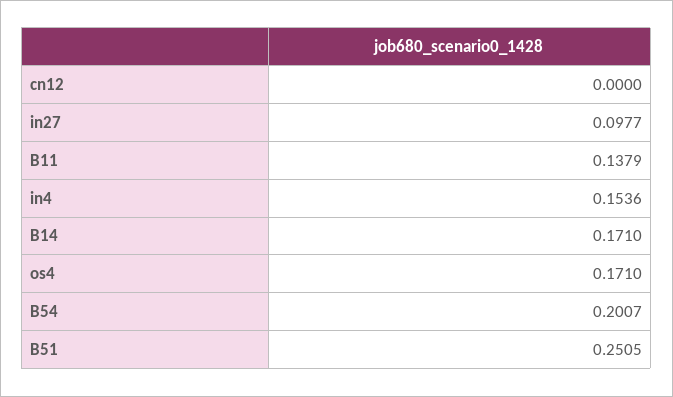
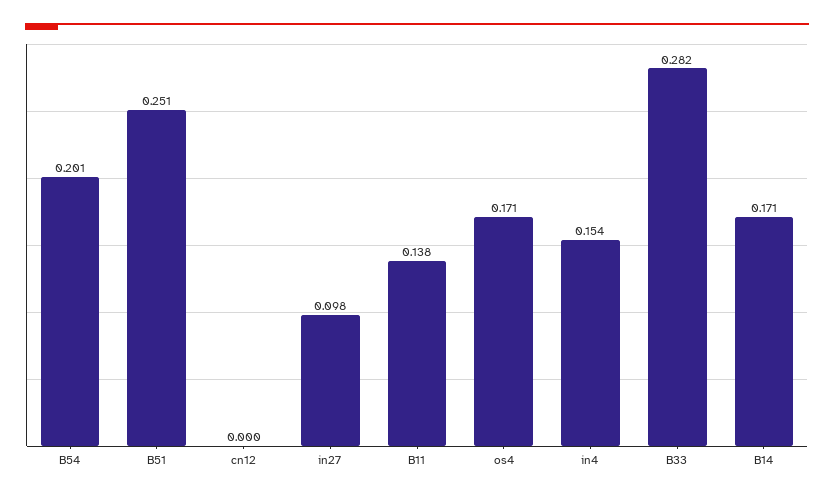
  {
    "cn12": 0,
    "in27": 0.0977,
    "B11": 0.1379,
    "in4": 0.1536,
    "B14": 0.171,
    "os4": 0.171,
    "B54": 0.2007,
-   "B51": 0.2505
+   "B51": 0.2505,
+   "B33": 0.282
  }

